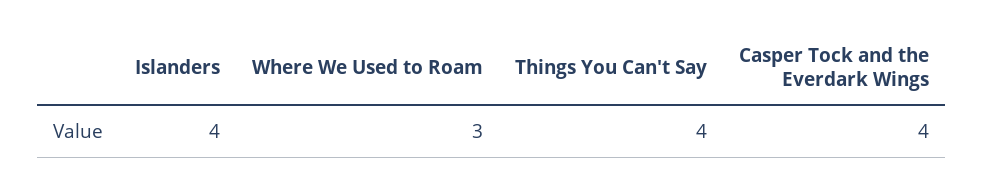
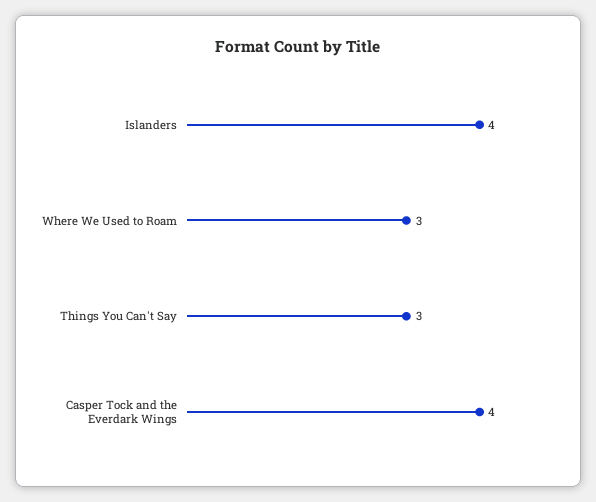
  {
    "Islanders": 4,
    "Where We Used to Roam": 3,
-   "Things You Can't Say": 4,
+   "Things You Can't Say": 3,
    "Casper Tock and the Everdark Wings": 4
  }

